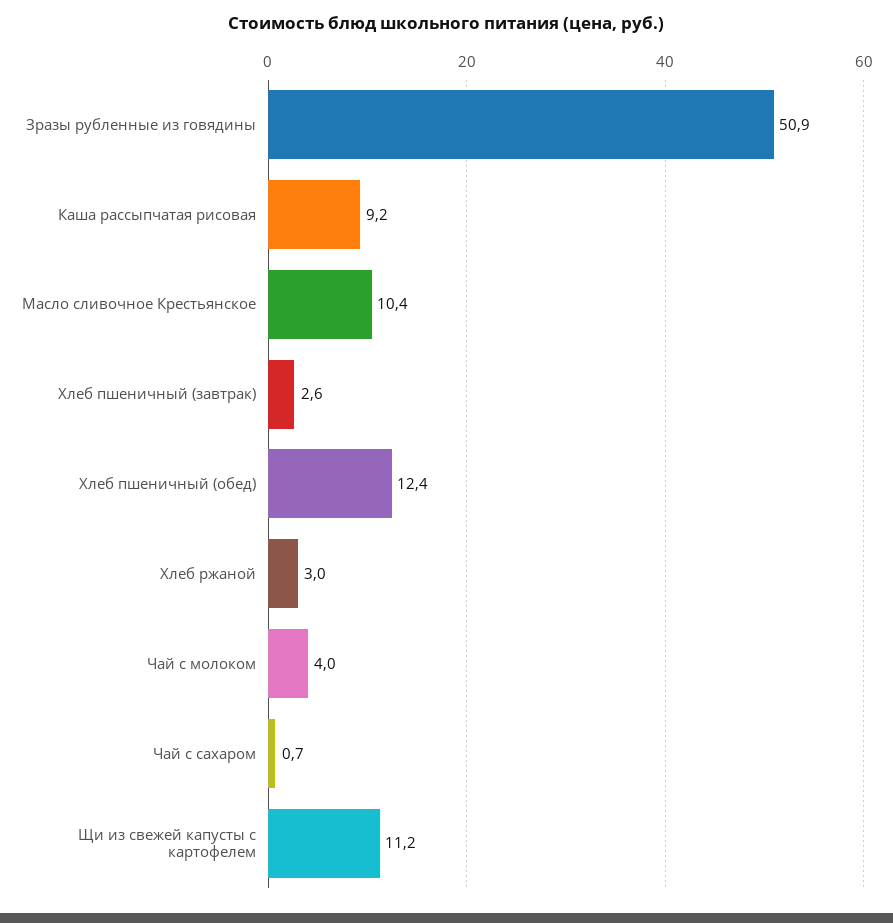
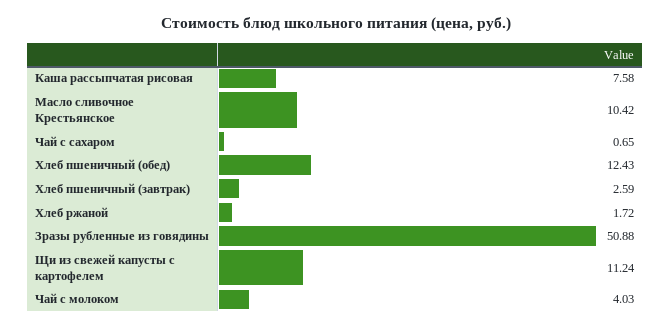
  {
    "Зразы рубленные из говядины": 50.88,
-   "Каша рассыпчатая рисовая": 9.2,
+   "Каша рассыпчатая рисовая": 7.58,
    "Масло сливочное Крестьянское": 10.42,
    "Хлеб пшеничный (завтрак)": 2.59,
    "Хлеб пшеничный (обед)": 12.43,
-   "Хлеб ржаной": 3,
+   "Хлеб ржаной": 1.72,
    "Чай с молоком": 4.03,
    "Чай с сахаром": 0.65,
    "Щи из свежей капусты с картофелем": 11.24
  }

